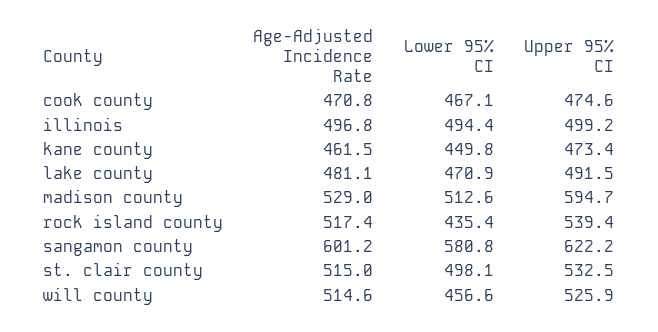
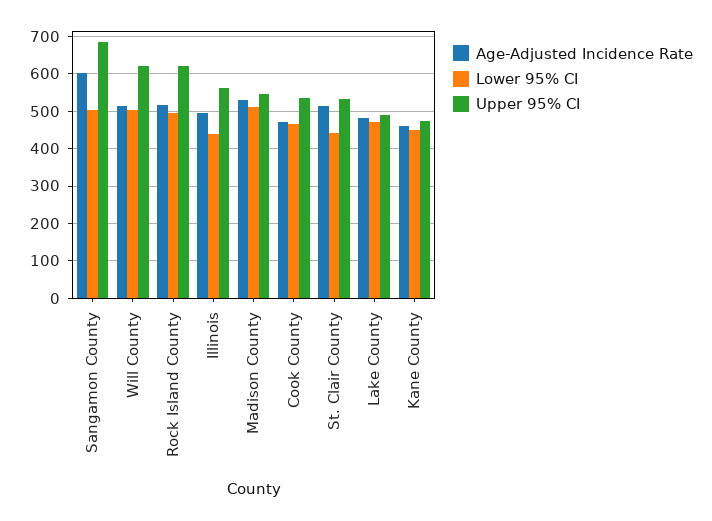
  {
    "Age-Adjusted Incidence Rate": {
      "cook county": 470.8,
      "illinois": 496.8,
      "kane county": 461.5,
      "lake county": 481.1,
      "madison county": 529,
      "rock island county": 517.4,
      "sangamon county": 601.2,
      "st. clair county": 515,
      "will county": 514.6
    },
    "Lower 95% CI": {
      "cook county": 467.1,
-     "illinois": 494.4,
+     "illinois": 440,
      "kane county": 449.8,
      "lake county": 470.9,
      "madison county": 512.6,
-     "rock island county": 435.4,
+     "rock island county": 500,
-     "sangamon county": 580.8,
+     "sangamon county": 500,
-     "st. clair county": 498.1,
+     "st. clair county": 440,
-     "will county": 456.6
+     "will county": 500
    },
    "Upper 95% CI": {
-     "cook county": 474.6,
+     "cook county": 540,
-     "illinois": 499.2,
+     "illinois": 560,
      "kane county": 473.4,
      "lake county": 491.5,
-     "madison county": 594.7,
+     "madison county": 540,
-     "rock island county": 539.4,
+     "rock island county": 620,
-     "sangamon county": 622.2,
+     "sangamon county": 680,
      "st. clair county": 532.5,
-     "will county": 525.9
+     "will county": 620
    }
  }

